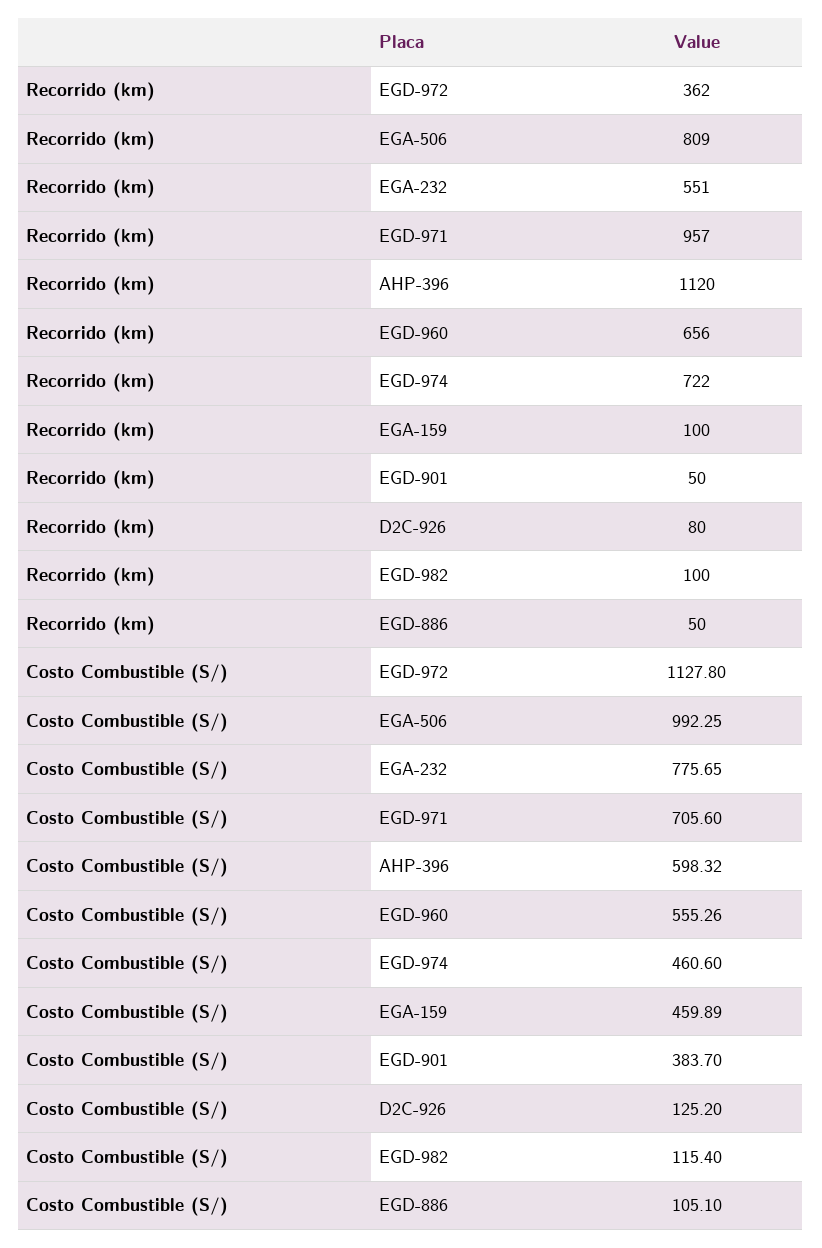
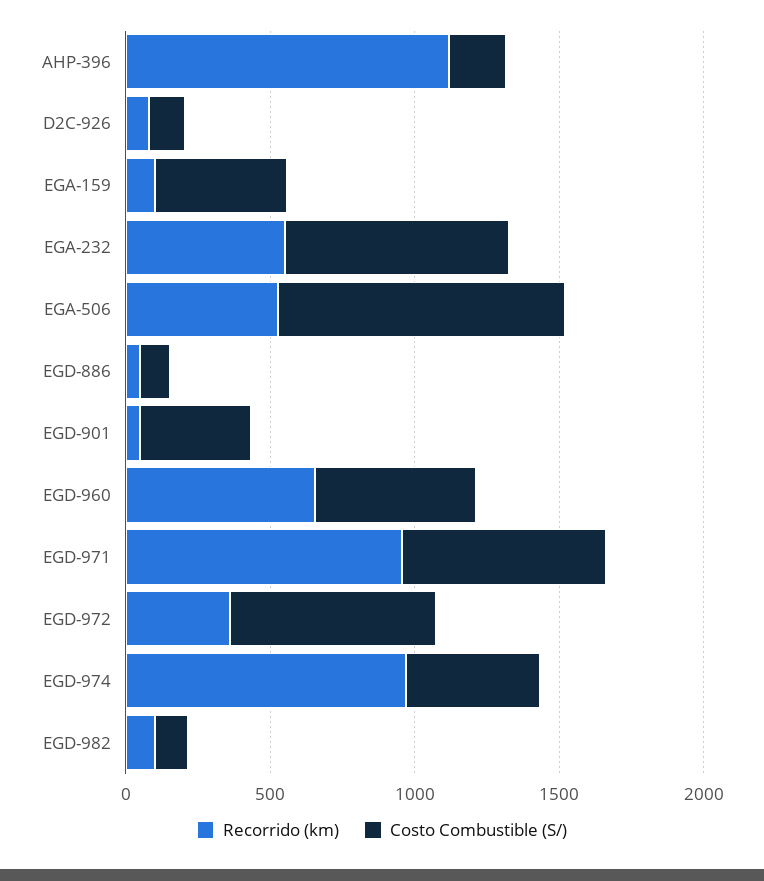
  {
    "Recorrido (km)": {
      "EGD-972": 362,
-     "EGA-506": 809,
+     "EGA-506": 500,
      "EGA-232": 551,
      "EGD-971": 957,
      "AHP-396": 1120,
      "EGD-960": 656,
-     "EGD-974": 722,
+     "EGD-974": 1000,
      "EGA-159": 100,
      "EGD-901": 50,
      "D2C-926": 80,
      "EGD-982": 100,
      "EGD-886": 50
    },
    "Costo Combustible (S/)": {
-     "EGD-972": 1127.8,
+     "EGD-972": 700,
      "EGA-506": 992.25,
      "EGA-232": 775.65,
      "EGD-971": 705.6,
-     "AHP-396": 598.32,
+     "AHP-396": 200,
      "EGD-960": 555.26,
      "EGD-974": 460.6,
      "EGA-159": 459.89,
      "EGD-901": 383.7,
      "D2C-926": 125.2,
      "EGD-982": 115.4,
      "EGD-886": 105.1
    }
  }

